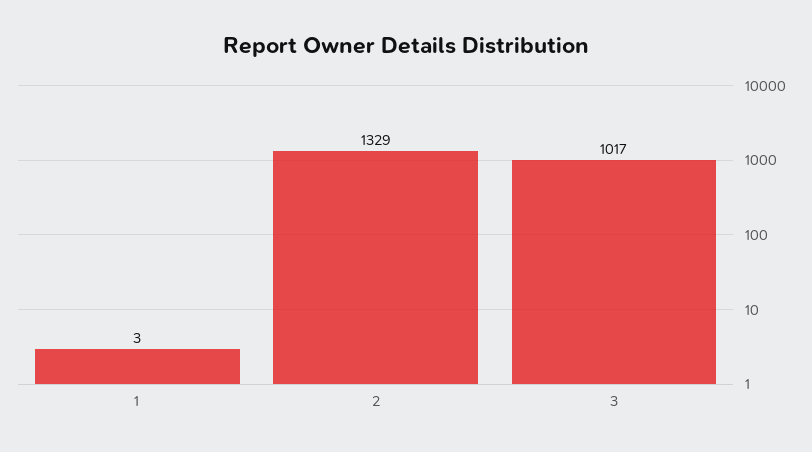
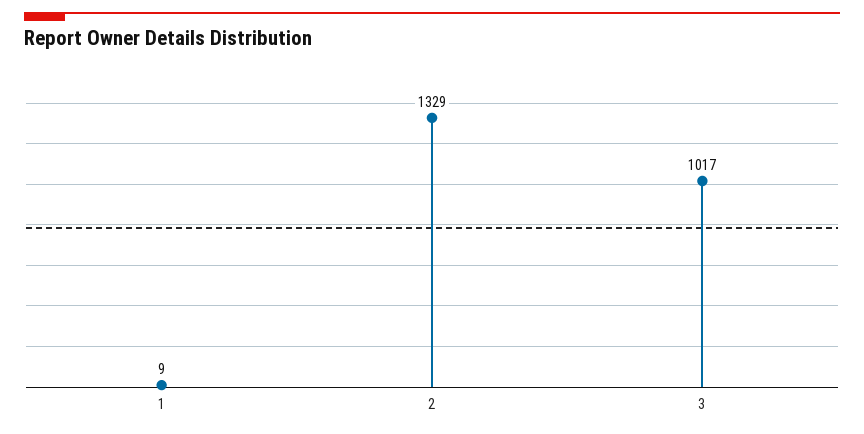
  {
-   "1": 3,
+   "1": 9,
    "2": 1329,
    "3": 1017
  }

